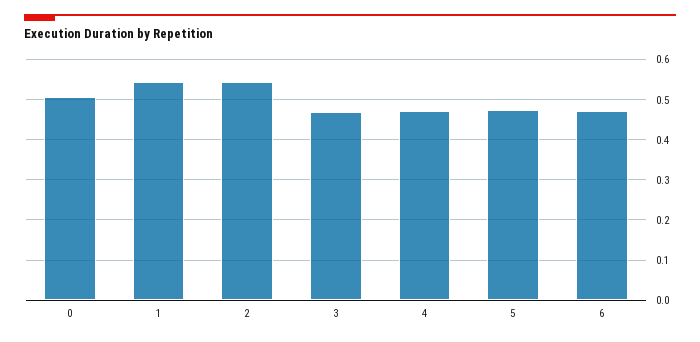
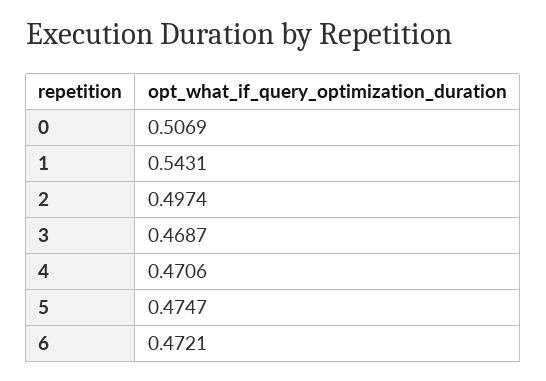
  {
    "0": 0.5069,
    "1": 0.5431,
-   "2": 0.54,
+   "2": 0.4974,
    "3": 0.4687,
    "4": 0.4706,
    "5": 0.4747,
    "6": 0.4721
  }

